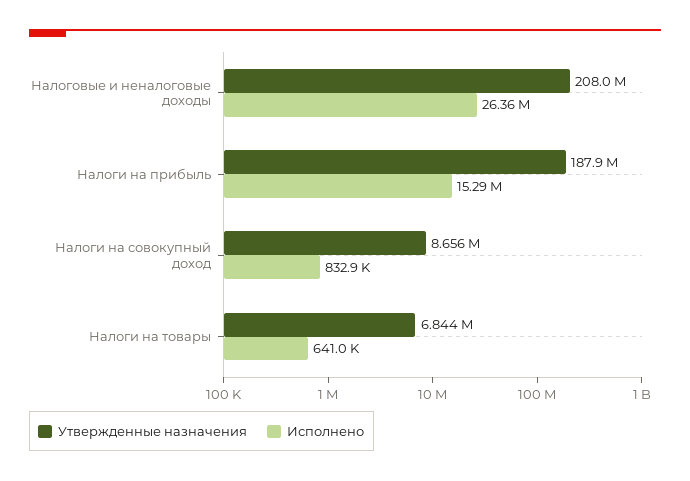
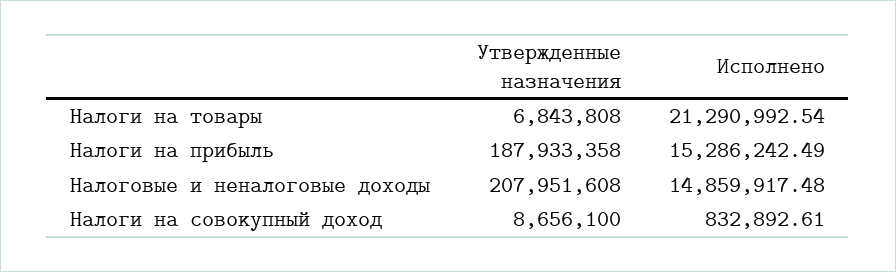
  {
    "Утвержденные назначения": {
      "Налоговые и неналоговые доходы": 207951608,
      "Налоги на прибыль": 187933358,
      "Налоги на совокупный доход": 8656100,
      "Налоги на товары": 6843808
    },
    "Исполнено": {
-     "Налоговые и неналоговые доходы": 26360000,
+     "Налоговые и неналоговые доходы": 14859917.48,
      "Налоги на прибыль": 15286242.49,
      "Налоги на совокупный доход": 832892.61,
-     "Налоги на товары": 641000
+     "Налоги на товары": 21290992.54
    }
  }

